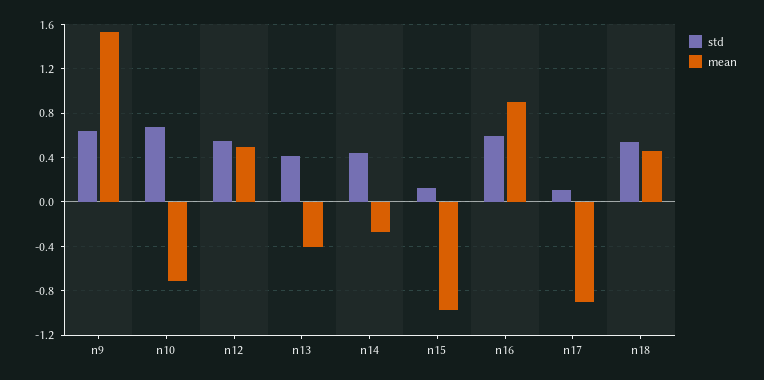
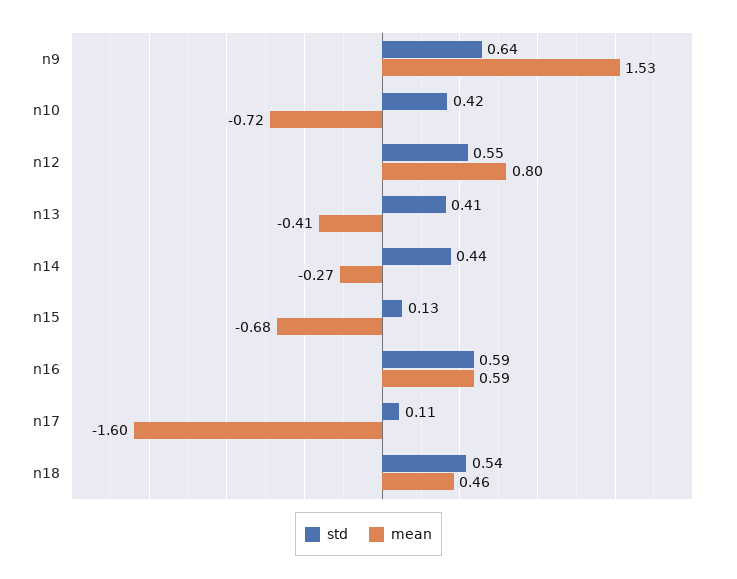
  {
    "std": {
      "n9": 0.64,
-     "n10": 0.7,
+     "n10": 0.42,
      "n12": 0.55,
      "n13": 0.41,
      "n14": 0.44,
      "n15": 0.13,
      "n16": 0.59,
      "n17": 0.11,
      "n18": 0.54
    },
    "mean": {
      "n9": 1.53,
      "n10": -0.72,
-     "n12": 0.5,
+     "n12": 0.8,
      "n13": -0.41,
      "n14": -0.27,
-     "n15": -1,
+     "n15": -0.68,
-     "n16": 0.9,
+     "n16": 0.59,
-     "n17": -0.9,
+     "n17": -1.6,
      "n18": 0.46
    }
  }

